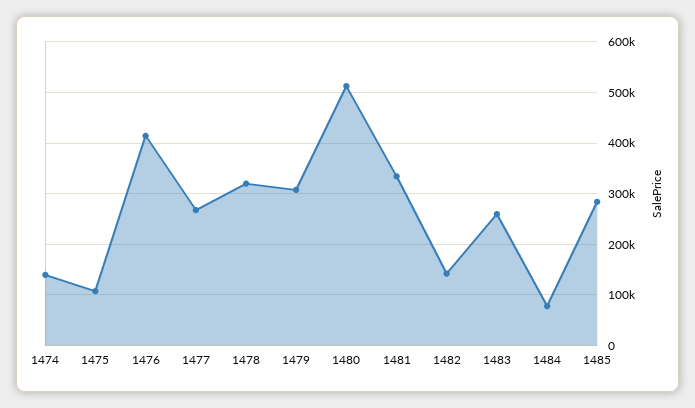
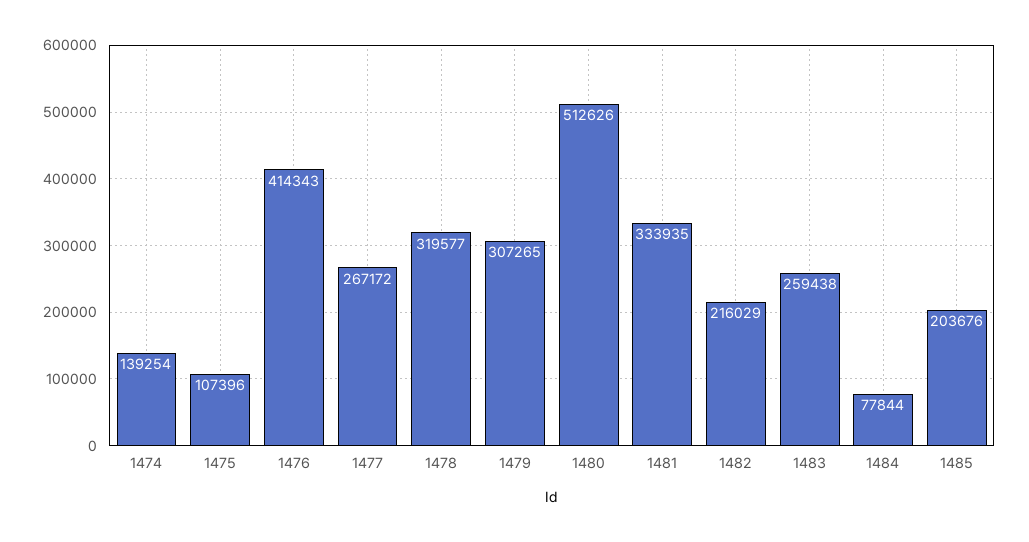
  {
    "1474": 139254,
    "1475": 107396,
    "1476": 414343,
    "1477": 267172,
    "1478": 319577,
    "1479": 307265,
    "1480": 512626,
    "1481": 333935,
-   "1482": 140000,
+   "1482": 216029,
    "1483": 259438,
    "1484": 77844,
-   "1485": 280000
+   "1485": 203676
  }

